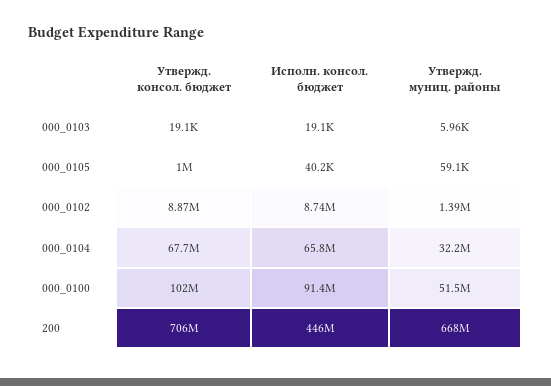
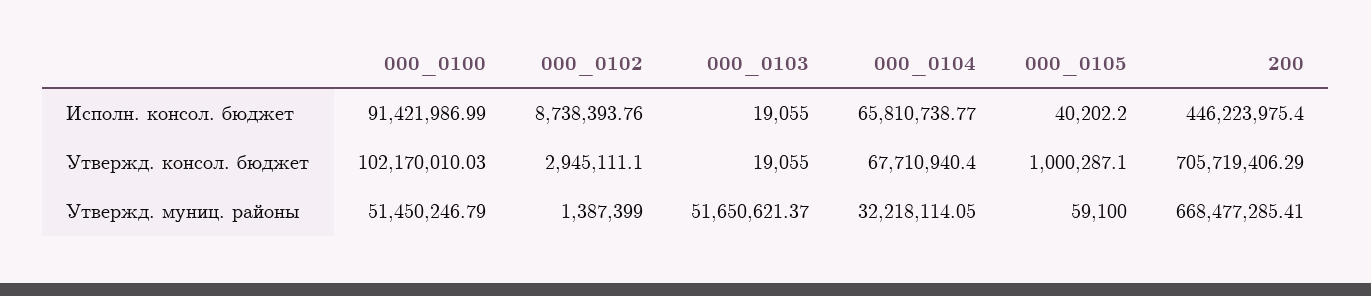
  {
    "Утвержд. консол. бюджет": {
      "000_0103": 19055,
      "000_0105": 1000287.1,
-     "000_0102": 8870000,
+     "000_0102": 2945111.1,
      "000_0104": 67710940.4,
      "000_0100": 102170010.03,
      "200": 705719406.29
    },
    "Исполн. консол. бюджет": {
      "000_0103": 19055,
      "000_0105": 40202.2,
      "000_0102": 8738393.76,
      "000_0104": 65810738.77,
      "000_0100": 91421986.99,
      "200": 446223975.4
    },
    "Утвержд. муниц. районы": {
-     "000_0103": 5960,
+     "000_0103": 51650621.37,
      "000_0105": 59100,
      "000_0102": 1387399,
      "000_0104": 32218114.05,
      "000_0100": 51450246.79,
      "200": 668477285.41
    }
  }

